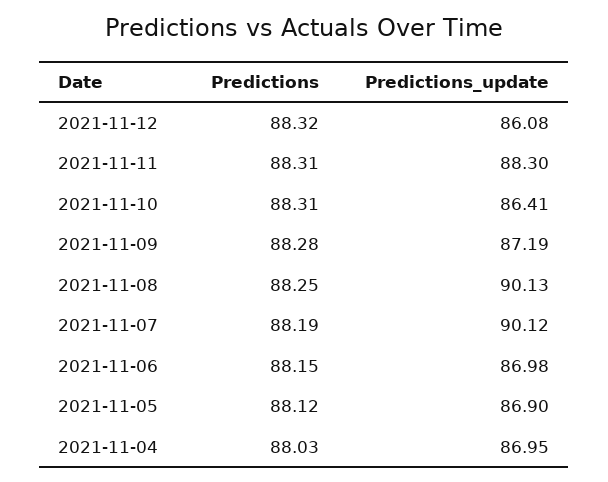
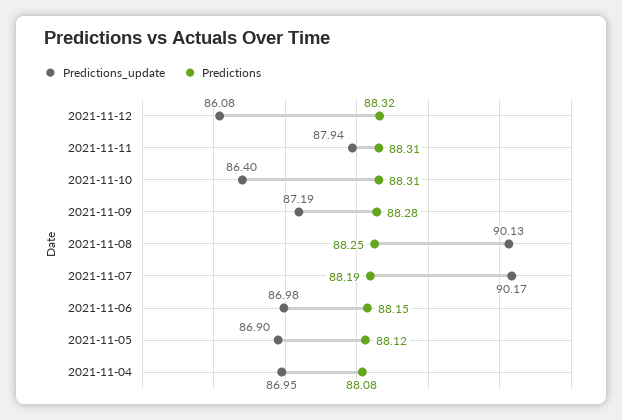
  {
    "Predictions": {
      "2021-11-12": 88.32,
      "2021-11-11": 88.31,
      "2021-11-10": 88.31,
      "2021-11-09": 88.28,
      "2021-11-08": 88.25,
      "2021-11-07": 88.19,
      "2021-11-06": 88.15,
      "2021-11-05": 88.12,
-     "2021-11-04": 88.03
+     "2021-11-04": 88.08
    },
    "Predictions_update": {
      "2021-11-12": 86.08,
-     "2021-11-11": 88.3,
+     "2021-11-11": 87.94,
-     "2021-11-10": 86.41,
+     "2021-11-10": 86.4,
      "2021-11-09": 87.19,
      "2021-11-08": 90.13,
-     "2021-11-07": 90.12,
+     "2021-11-07": 90.17,
      "2021-11-06": 86.98,
      "2021-11-05": 86.9,
      "2021-11-04": 86.95
    }
  }

